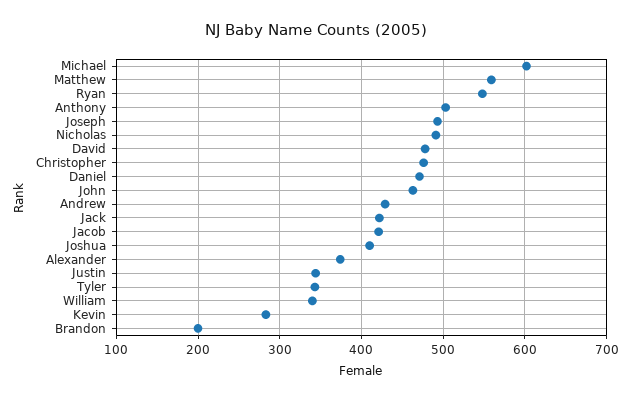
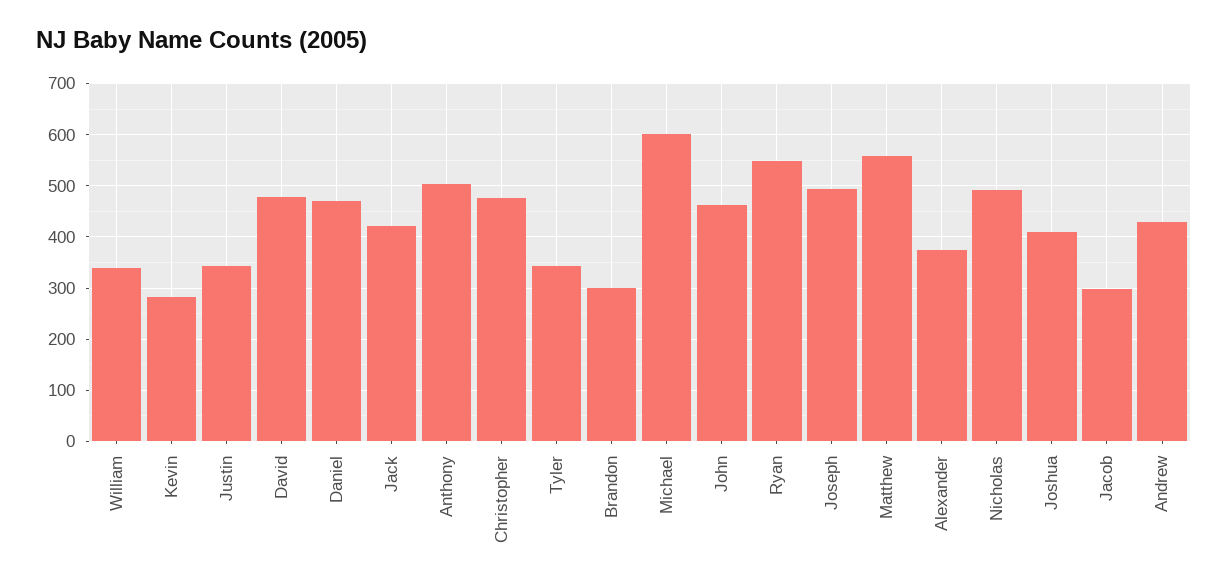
  {
    "Michael": 600,
    "Matthew": 560,
    "Ryan": 550,
    "Anthony": 500,
    "Joseph": 490,
    "Nicholas": 490,
    "David": 480,
    "Christopher": 480,
    "Daniel": 470,
    "John": 460,
    "Andrew": 430,
    "Jack": 420,
-   "Jacob": 420,
+   "Jacob": 300,
    "Joshua": 410,
    "Alexander": 370,
    "Justin": 340,
    "Tyler": 340,
    "William": 340,
    "Kevin": 280,
-   "Brandon": 200
+   "Brandon": 300
  }

